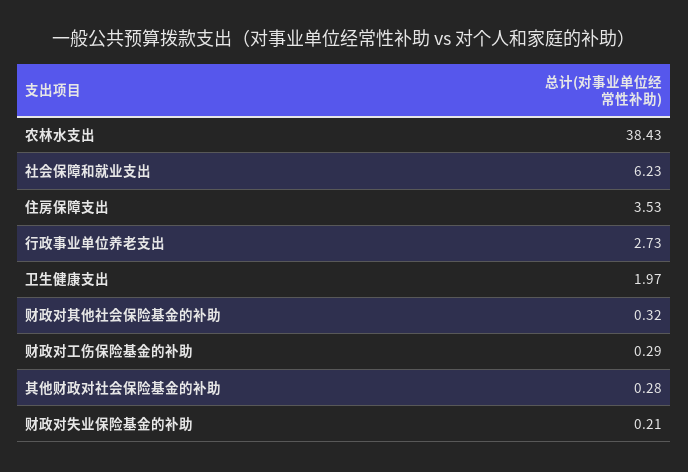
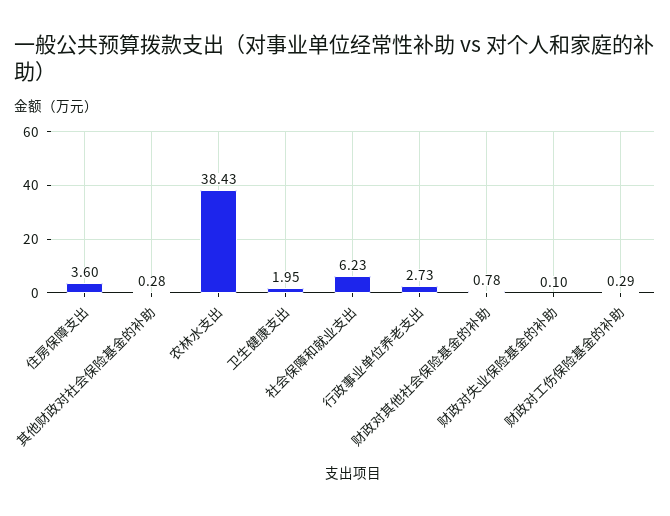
  {
    "农林水支出": 38.43,
    "社会保障和就业支出": 6.23,
-   "住房保障支出": 3.53,
+   "住房保障支出": 3.6,
    "行政事业单位养老支出": 2.73,
-   "卫生健康支出": 1.97,
+   "卫生健康支出": 1.95,
-   "财政对其他社会保险基金的补助": 0.32,
+   "财政对其他社会保险基金的补助": 0.78,
    "财政对工伤保险基金的补助": 0.29,
    "其他财政对社会保险基金的补助": 0.28,
-   "财政对失业保险基金的补助": 0.21
+   "财政对失业保险基金的补助": 0.1
  }

